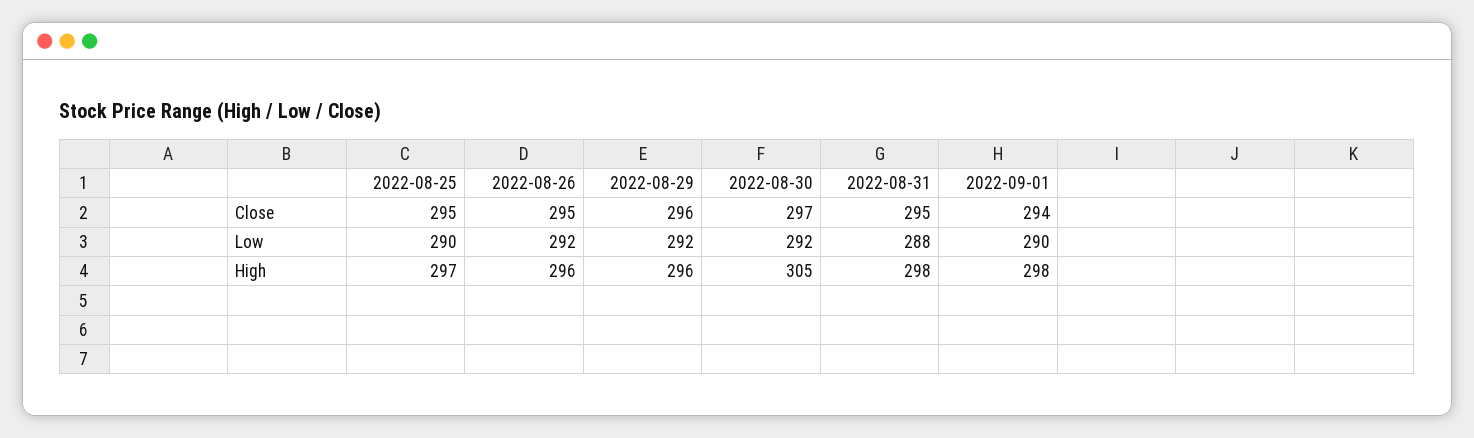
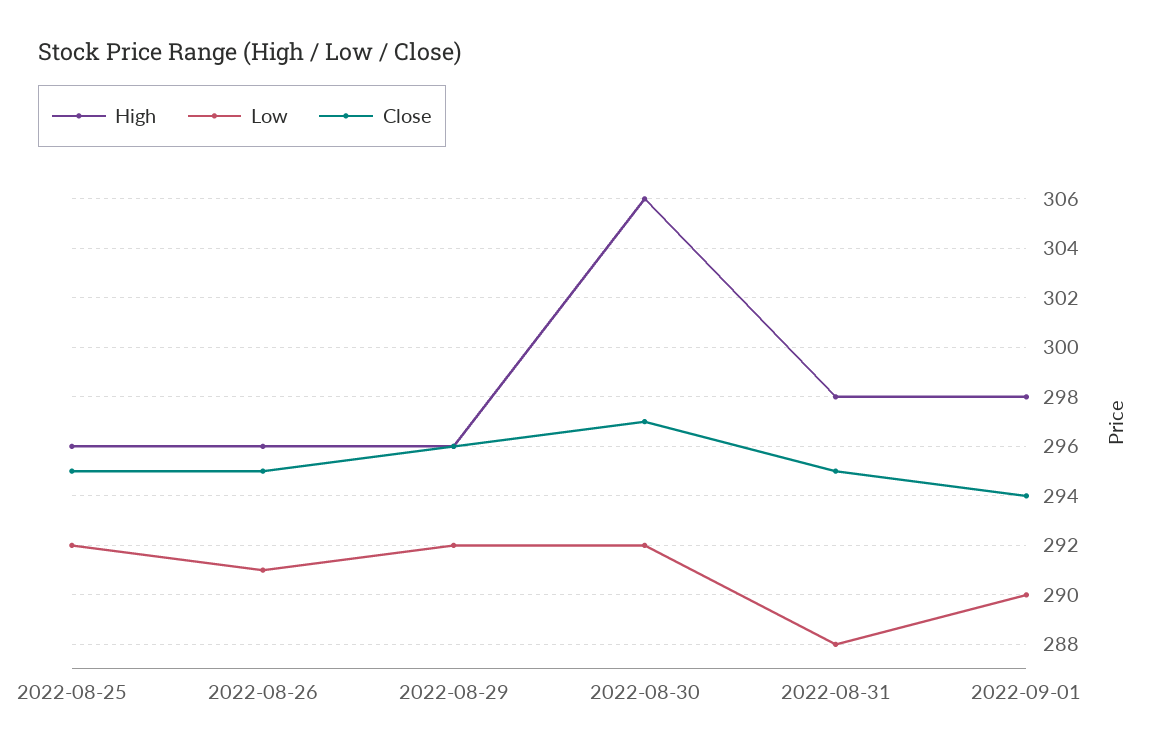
  {
    "Close": {
      "2022-08-25": 295,
      "2022-08-26": 295,
      "2022-08-29": 296,
      "2022-08-30": 297,
      "2022-08-31": 295,
      "2022-09-01": 294
    },
    "Low": {
-     "2022-08-25": 290,
+     "2022-08-25": 292,
-     "2022-08-26": 292,
+     "2022-08-26": 291,
      "2022-08-29": 292,
      "2022-08-30": 292,
      "2022-08-31": 288,
      "2022-09-01": 290
    },
    "High": {
-     "2022-08-25": 297,
+     "2022-08-25": 296,
      "2022-08-26": 296,
      "2022-08-29": 296,
-     "2022-08-30": 305,
+     "2022-08-30": 306,
      "2022-08-31": 298,
      "2022-09-01": 298
    }
  }

